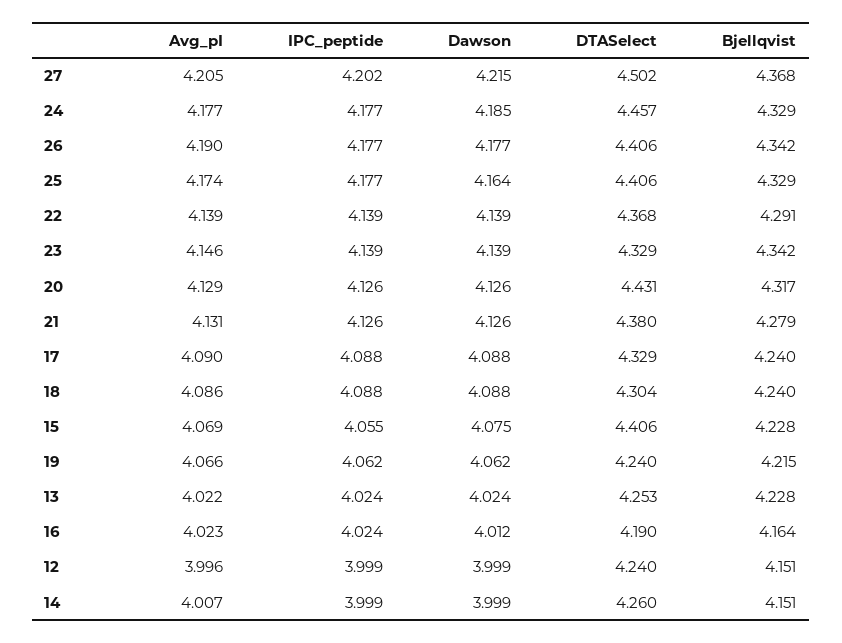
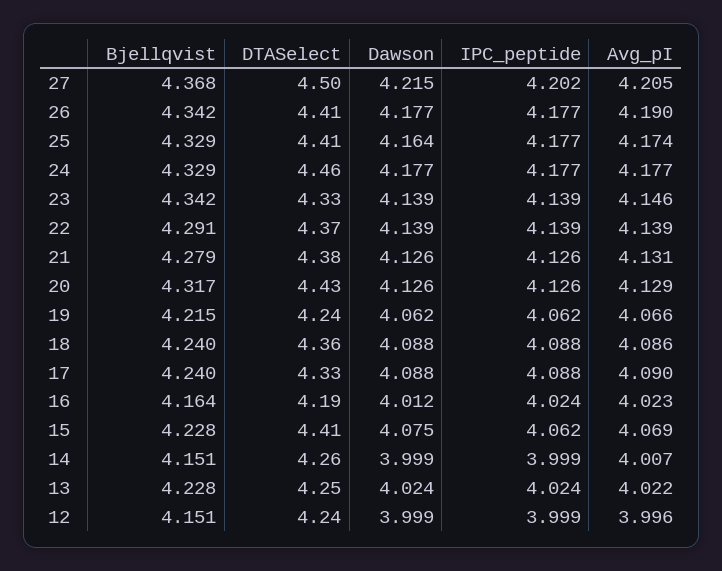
  {
    "Avg_pI": {
      "27": 4.205,
      "24": 4.177,
      "26": 4.19,
      "25": 4.174,
      "22": 4.139,
      "23": 4.146,
      "20": 4.129,
      "21": 4.131,
      "17": 4.09,
      "18": 4.086,
      "15": 4.069,
      "19": 4.066,
      "13": 4.022,
      "16": 4.023,
      "12": 3.996,
      "14": 4.007
    },
    "IPC_peptide": {
      "27": 4.202,
      "24": 4.177,
      "26": 4.177,
      "25": 4.177,
      "22": 4.139,
      "23": 4.139,
      "20": 4.126,
      "21": 4.126,
      "17": 4.088,
      "18": 4.088,
-     "15": 4.055,
+     "15": 4.062,
      "19": 4.062,
      "13": 4.024,
      "16": 4.024,
      "12": 3.999,
      "14": 3.999
    },
    "Dawson": {
      "27": 4.215,
-     "24": 4.185,
+     "24": 4.177,
      "26": 4.177,
      "25": 4.164,
      "22": 4.139,
      "23": 4.139,
      "20": 4.126,
      "21": 4.126,
      "17": 4.088,
      "18": 4.088,
      "15": 4.075,
      "19": 4.062,
      "13": 4.024,
      "16": 4.012,
      "12": 3.999,
      "14": 3.999
    },
    "DTASelect": {
      "27": 4.502,
      "24": 4.457,
      "26": 4.406,
      "25": 4.406,
      "22": 4.368,
      "23": 4.329,
      "20": 4.431,
      "21": 4.38,
      "17": 4.329,
-     "18": 4.304,
+     "18": 4.36,
      "15": 4.406,
      "19": 4.24,
      "13": 4.253,
      "16": 4.19,
      "12": 4.24,
      "14": 4.26
    },
    "Bjellqvist": {
      "27": 4.368,
      "24": 4.329,
      "26": 4.342,
      "25": 4.329,
      "22": 4.291,
      "23": 4.342,
      "20": 4.317,
      "21": 4.279,
      "17": 4.24,
      "18": 4.24,
      "15": 4.228,
      "19": 4.215,
      "13": 4.228,
      "16": 4.164,
      "12": 4.151,
      "14": 4.151
    }
  }

